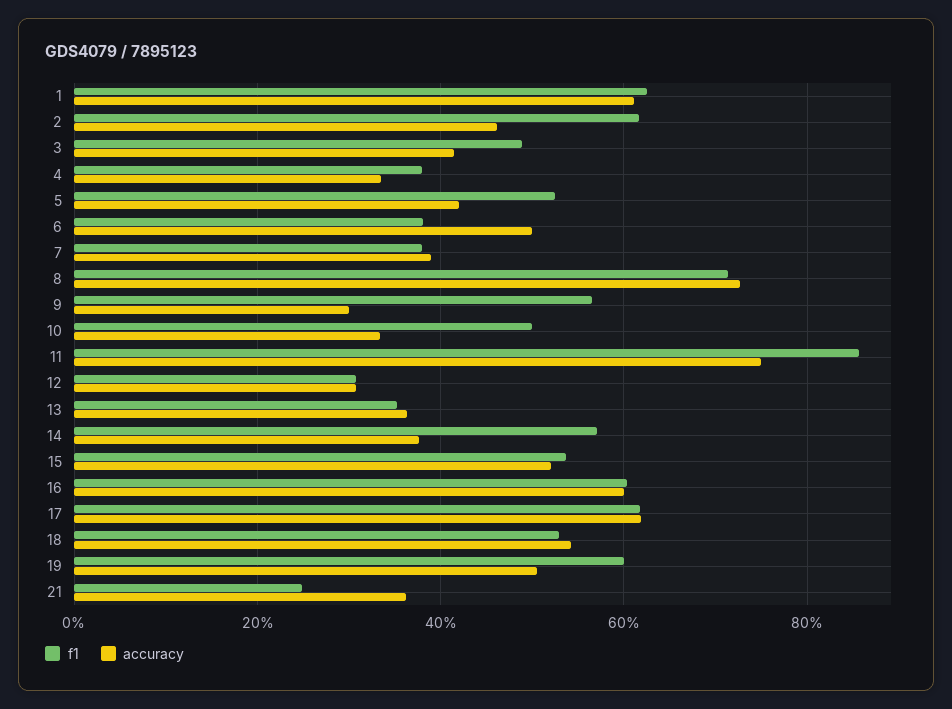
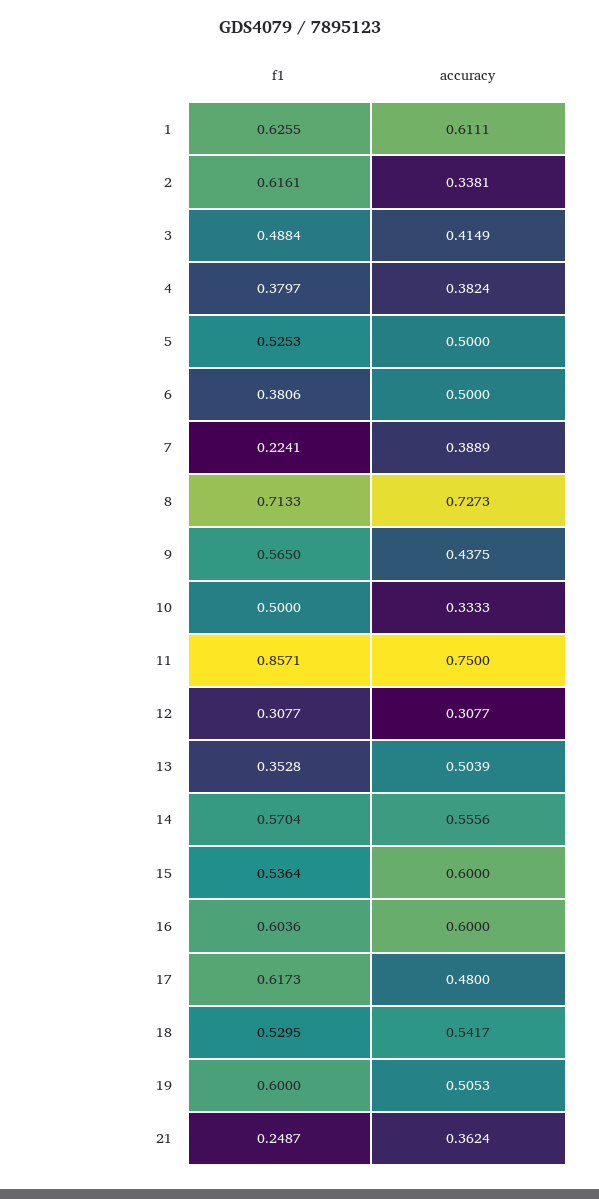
  {
    "f1": {
      "1": 0.6255,
      "2": 0.6161,
      "3": 0.4884,
      "4": 0.3797,
      "5": 0.5253,
      "6": 0.3806,
-     "7": 0.38,
+     "7": 0.2241,
      "8": 0.7133,
      "9": 0.565,
      "10": 0.5,
      "11": 0.8571,
      "12": 0.3077,
      "13": 0.3528,
      "14": 0.5704,
      "15": 0.5364,
      "16": 0.6036,
      "17": 0.6173,
      "18": 0.5295,
      "19": 0.6,
      "21": 0.2487
    },
    "accuracy": {
      "1": 0.6111,
-     "2": 0.46,
+     "2": 0.3381,
      "3": 0.4149,
-     "4": 0.34,
+     "4": 0.3824,
-     "5": 0.42,
+     "5": 0.5,
      "6": 0.5,
      "7": 0.3889,
      "8": 0.7273,
-     "9": 0.3,
+     "9": 0.4375,
      "10": 0.3333,
      "11": 0.75,
      "12": 0.3077,
-     "13": 0.36,
+     "13": 0.5039,
-     "14": 0.38,
+     "14": 0.5556,
-     "15": 0.52,
+     "15": 0.6,
      "16": 0.6,
-     "17": 0.62,
+     "17": 0.48,
      "18": 0.5417,
      "19": 0.5053,
      "21": 0.3624
    }
  }

